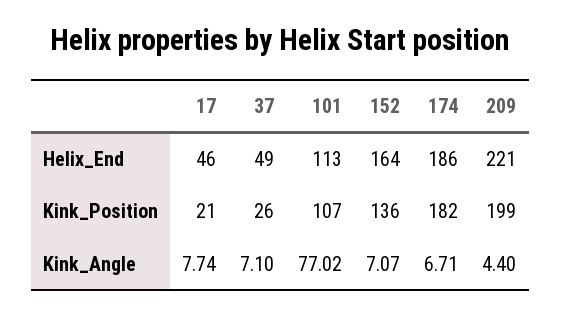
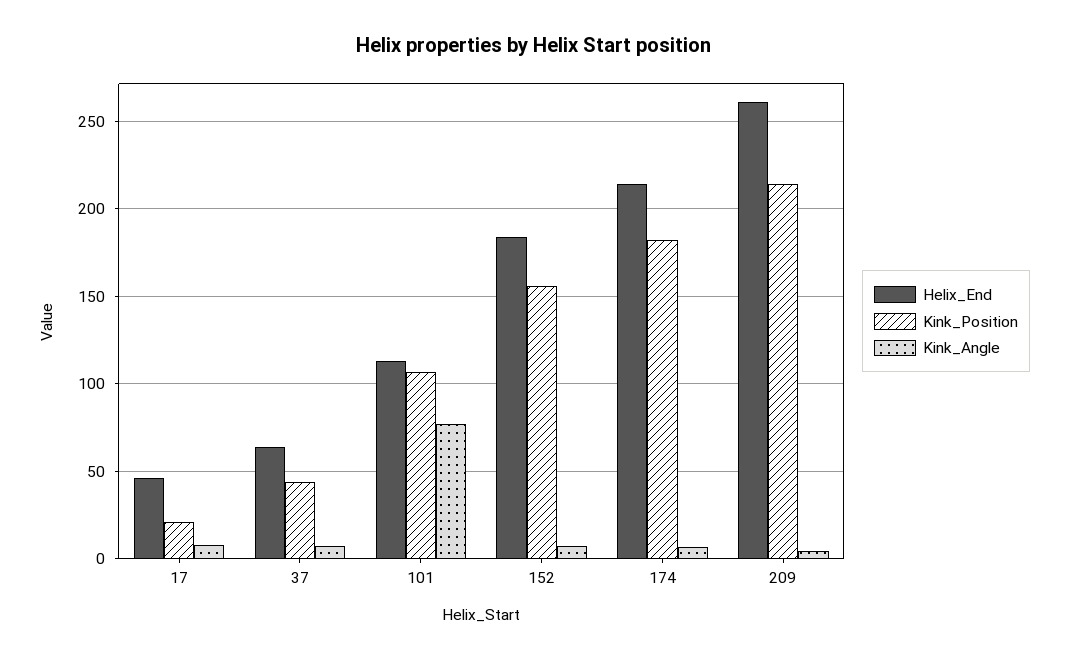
  {
    "Helix_End": {
      "17": 46,
-     "37": 49,
+     "37": 65,
      "101": 113,
-     "152": 164,
+     "152": 185,
-     "174": 186,
+     "174": 215,
-     "209": 221
+     "209": 260
    },
    "Kink_Position": {
      "17": 21,
-     "37": 26,
+     "37": 45,
      "101": 107,
-     "152": 136,
+     "152": 155,
      "174": 182,
-     "209": 199
+     "209": 215
    },
    "Kink_Angle": {
      "17": 7.74,
      "37": 7.1,
      "101": 77.02,
      "152": 7.07,
      "174": 6.71,
      "209": 4.4
    }
  }

